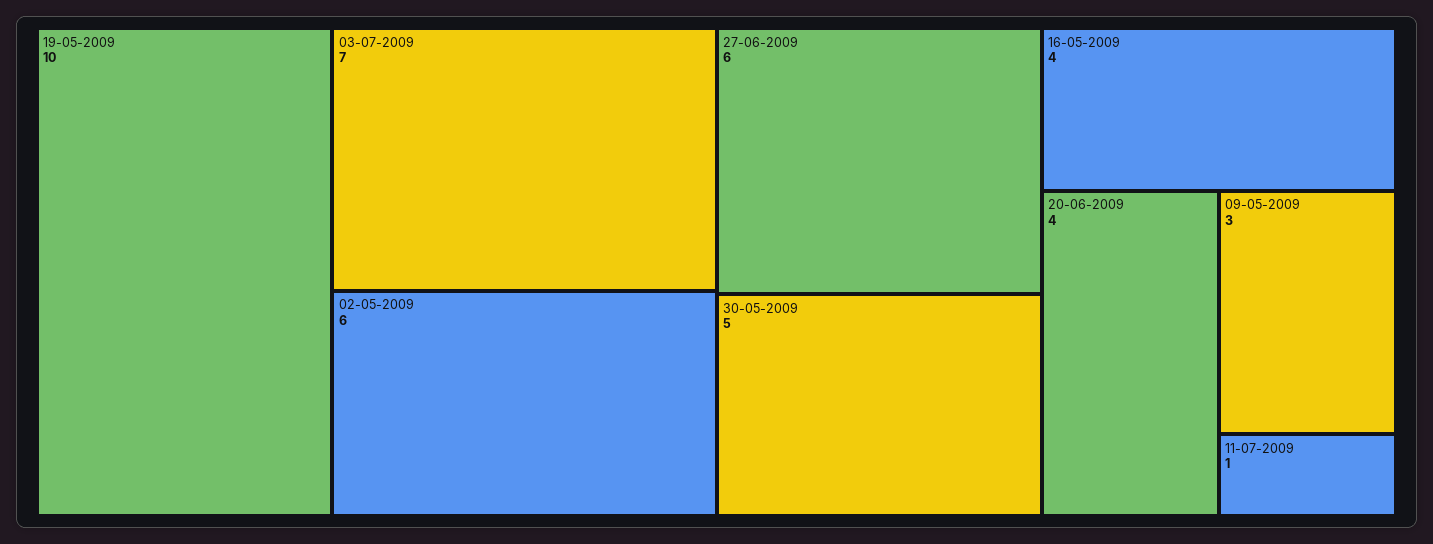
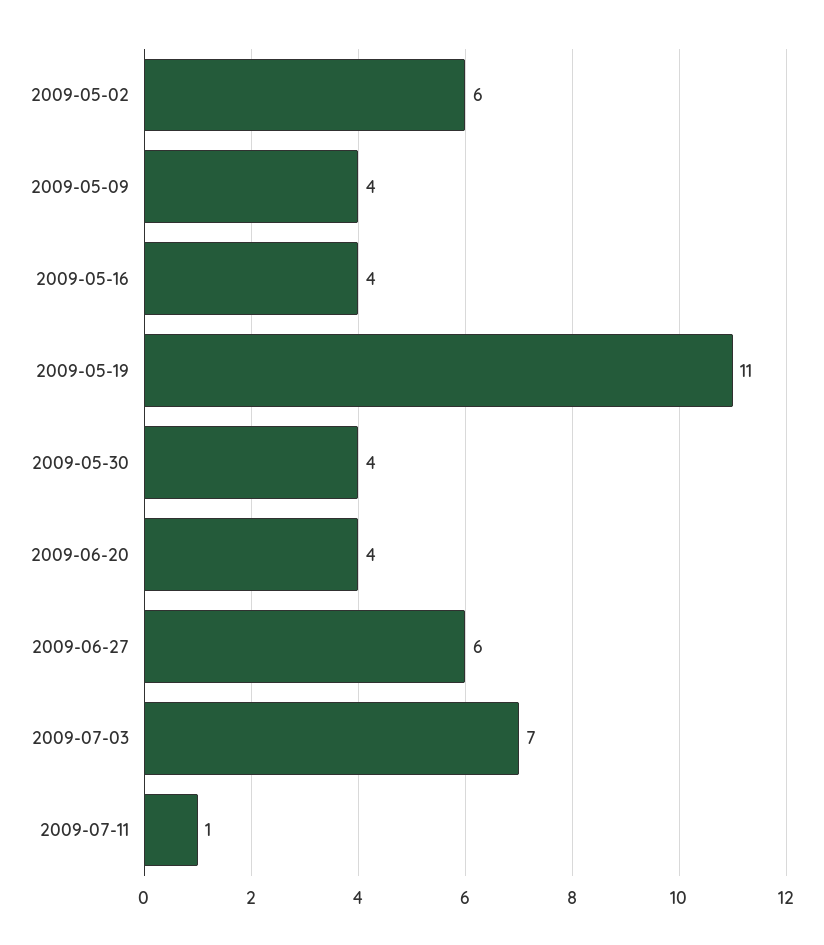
  {
-   "19-05-2009": 10,
+   "19-05-2009": 11,
    "03-07-2009": 7,
    "02-05-2009": 6,
    "27-06-2009": 6,
-   "30-05-2009": 5,
+   "30-05-2009": 4,
    "16-05-2009": 4,
    "20-06-2009": 4,
-   "09-05-2009": 3,
+   "09-05-2009": 4,
    "11-07-2009": 1
  }

